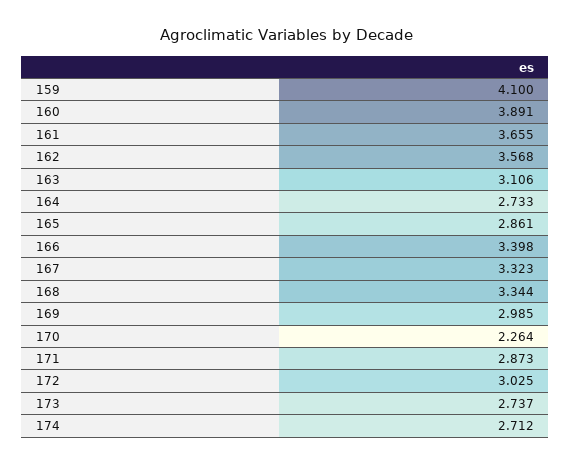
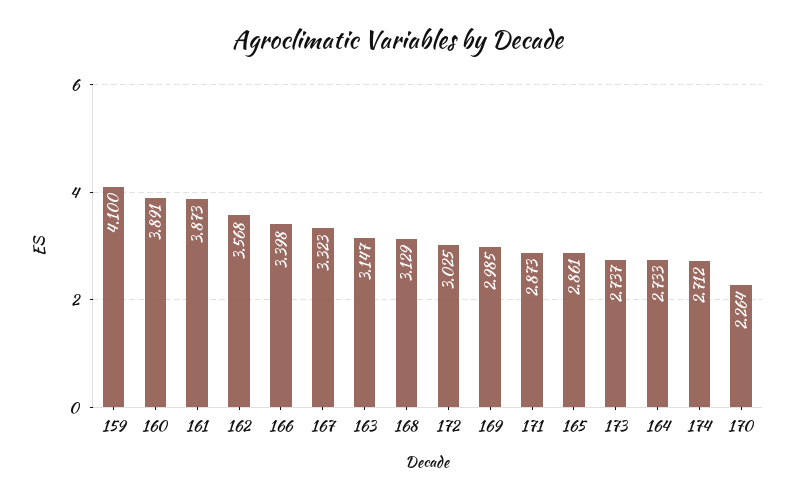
  {
    "159": 4.1,
    "160": 3.891,
-   "161": 3.655,
+   "161": 3.873,
    "162": 3.568,
-   "163": 3.106,
+   "163": 3.147,
    "164": 2.733,
    "165": 2.861,
    "166": 3.398,
    "167": 3.323,
-   "168": 3.344,
+   "168": 3.129,
    "169": 2.985,
    "170": 2.264,
    "171": 2.873,
    "172": 3.025,
    "173": 2.737,
    "174": 2.712
  }

